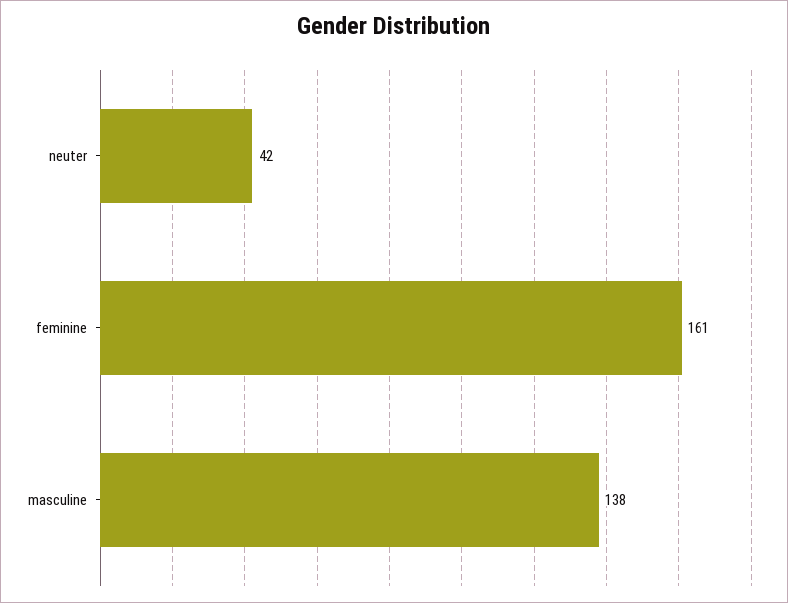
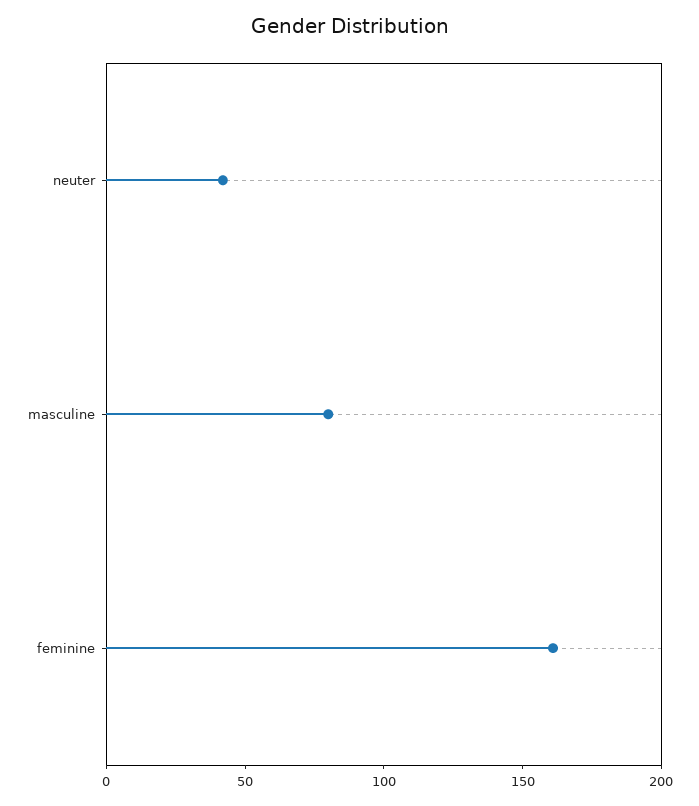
  {
    "neuter": 42,
    "feminine": 161,
-   "masculine": 138
+   "masculine": 80
  }

